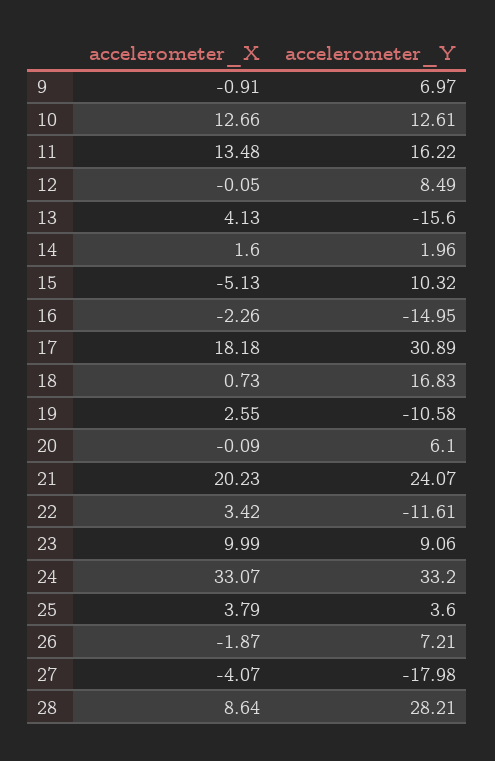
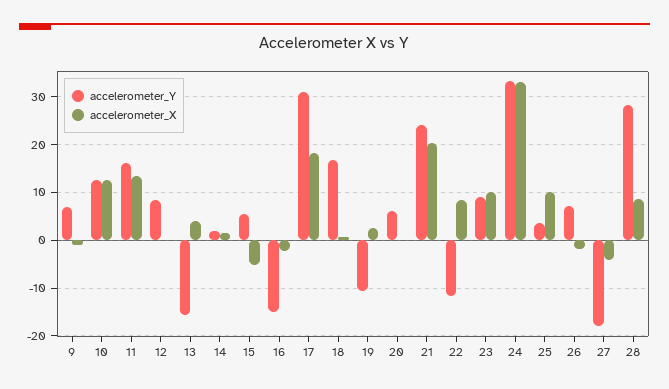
  {
    "accelerometer_X": {
      "9": -0.91,
      "10": 12.66,
      "11": 13.48,
      "12": -0.05,
      "13": 4.13,
      "14": 1.6,
      "15": -5.13,
      "16": -2.26,
      "17": 18.18,
      "18": 0.73,
      "19": 2.55,
      "20": -0.09,
      "21": 20.23,
-     "22": 3.42,
+     "22": 8,
      "23": 9.99,
      "24": 33.07,
-     "25": 3.79,
+     "25": 10,
      "26": -1.87,
      "27": -4.07,
      "28": 8.64
    },
    "accelerometer_Y": {
      "9": 6.97,
      "10": 12.61,
      "11": 16.22,
      "12": 8.49,
      "13": -15.6,
      "14": 1.96,
-     "15": 10.32,
+     "15": 6,
      "16": -14.95,
      "17": 30.89,
      "18": 16.83,
      "19": -10.58,
      "20": 6.1,
      "21": 24.07,
      "22": -11.61,
      "23": 9.06,
      "24": 33.2,
      "25": 3.6,
      "26": 7.21,
      "27": -17.98,
      "28": 28.21
    }
  }

